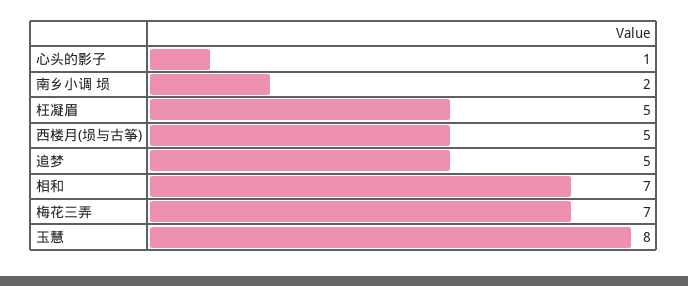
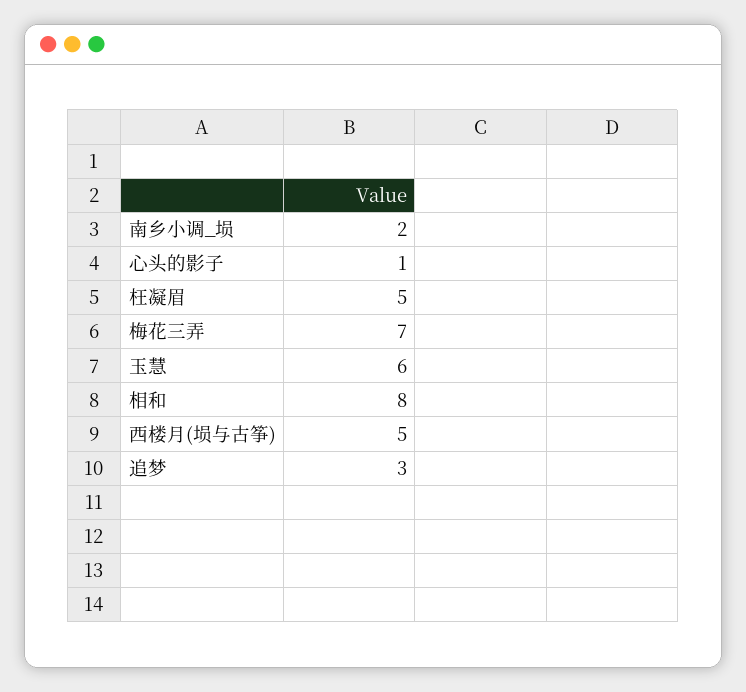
  {
    "心头的影子": 1,
    "南乡小调 埙": 2,
    "枉凝眉": 5,
    "西楼月(埙与古筝)": 5,
-   "追梦": 5,
+   "追梦": 3,
-   "相和": 7,
+   "相和": 8,
    "梅花三弄": 7,
-   "玉慧": 8
+   "玉慧": 6
  }

